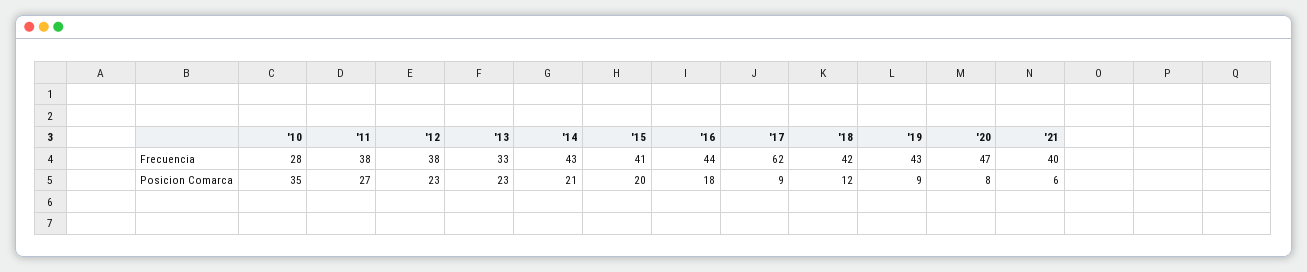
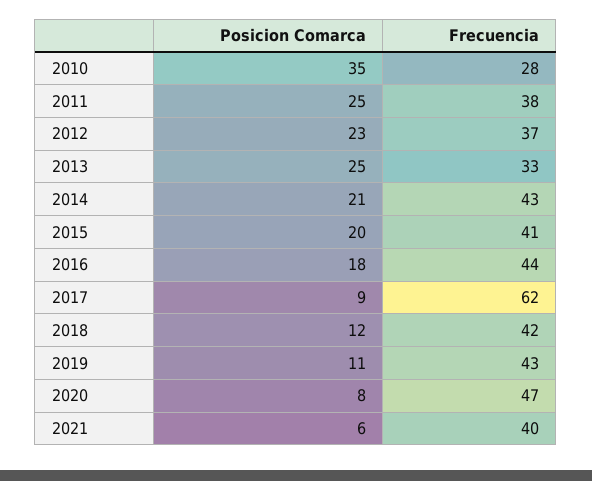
  {
    "'10": {
      "Frecuencia": 28,
      "Posicion Comarca": 35
    },
    "'11": {
      "Frecuencia": 38,
-     "Posicion Comarca": 27
+     "Posicion Comarca": 25
    },
    "'12": {
-     "Frecuencia": 38,
+     "Frecuencia": 37,
      "Posicion Comarca": 23
    },
    "'13": {
      "Frecuencia": 33,
-     "Posicion Comarca": 23
+     "Posicion Comarca": 25
    },
    "'14": {
      "Frecuencia": 43,
      "Posicion Comarca": 21
    },
    "'15": {
      "Frecuencia": 41,
      "Posicion Comarca": 20
    },
    "'16": {
      "Frecuencia": 44,
      "Posicion Comarca": 18
    },
    "'17": {
      "Frecuencia": 62,
      "Posicion Comarca": 9
    },
    "'18": {
      "Frecuencia": 42,
      "Posicion Comarca": 12
    },
    "'19": {
      "Frecuencia": 43,
-     "Posicion Comarca": 9
+     "Posicion Comarca": 11
    },
    "'20": {
      "Frecuencia": 47,
      "Posicion Comarca": 8
    },
    "'21": {
      "Frecuencia": 40,
      "Posicion Comarca": 6
    }
  }

